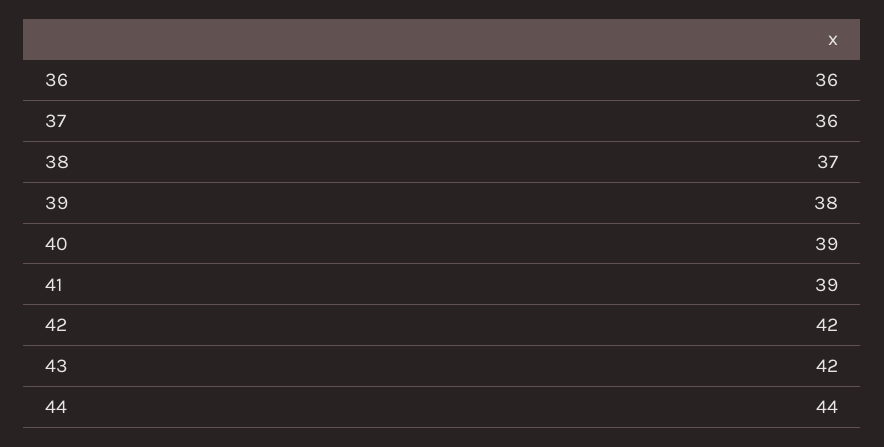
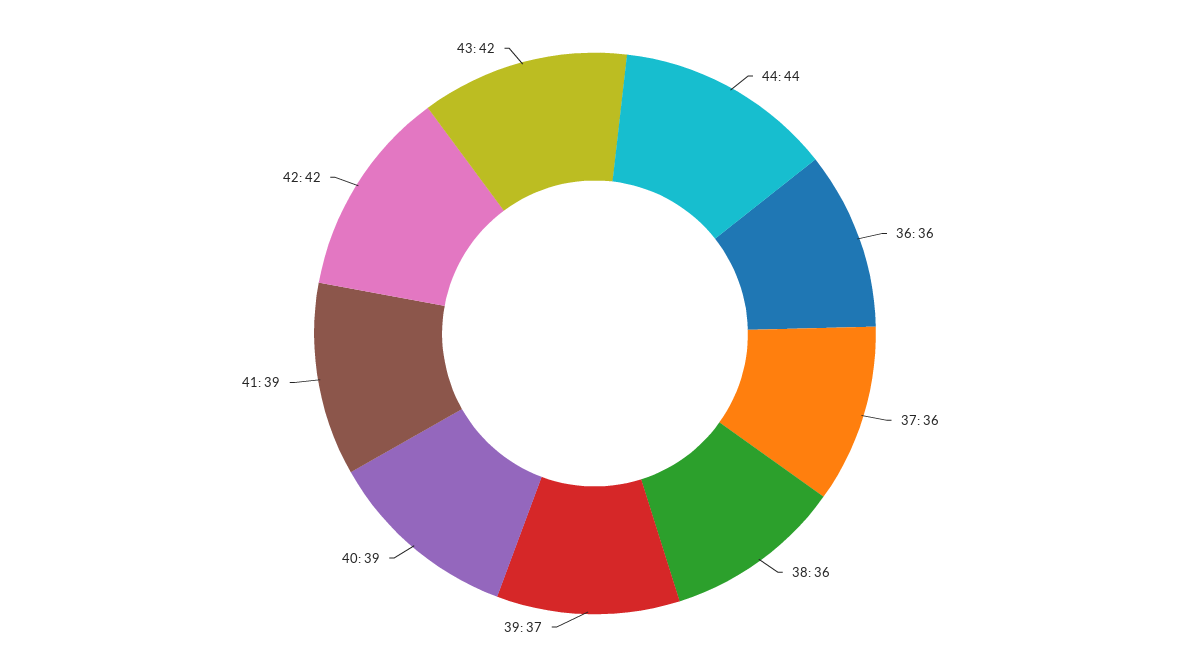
  {
    "36": 36,
    "37": 36,
-   "38": 37,
+   "38": 36,
-   "39": 38,
+   "39": 37,
    "40": 39,
    "41": 39,
    "42": 42,
    "43": 42,
    "44": 44
  }

